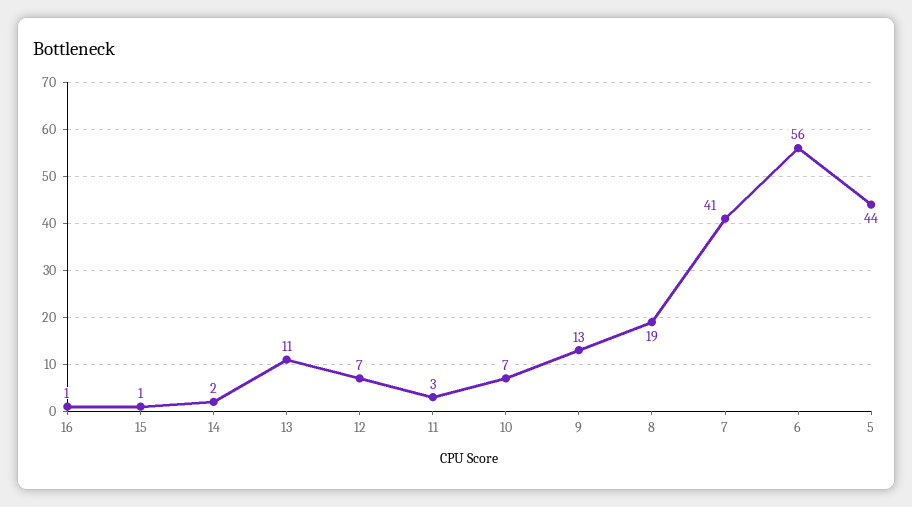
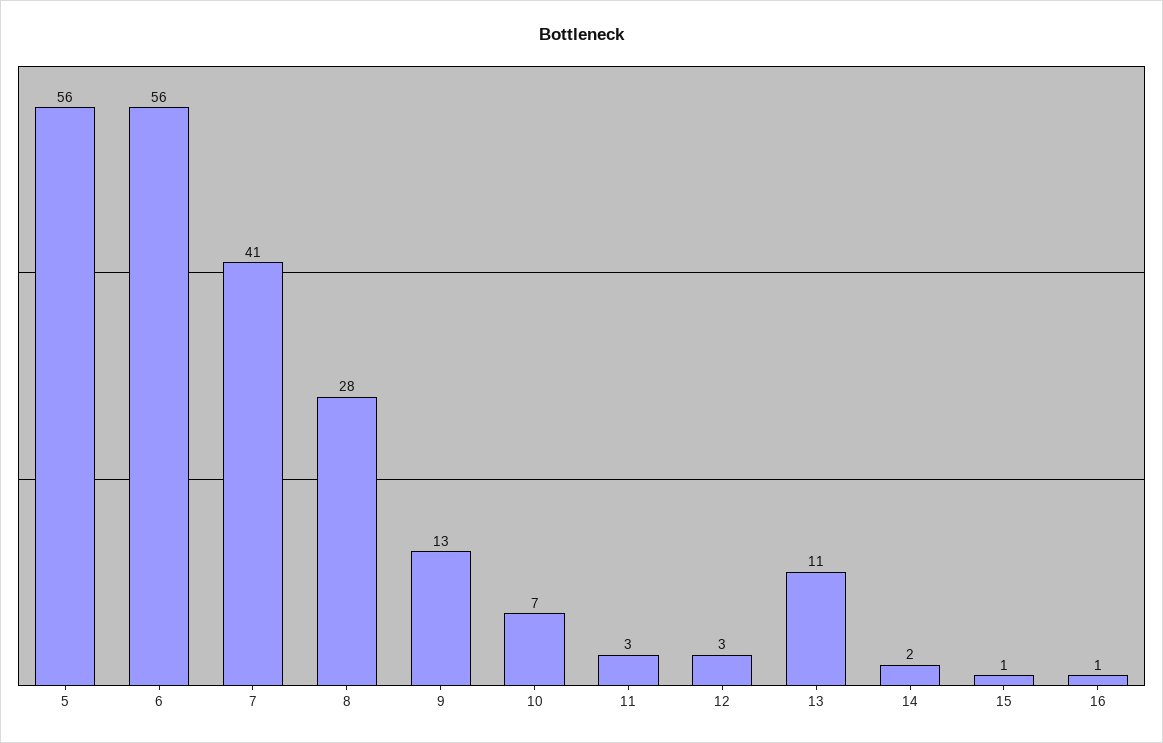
  {
    "16": 1,
    "15": 1,
    "14": 2,
    "13": 11,
-   "12": 7,
+   "12": 3,
    "11": 3,
    "10": 7,
    "9": 13,
-   "8": 19,
+   "8": 28,
    "7": 41,
    "6": 56,
-   "5": 44
+   "5": 56
  }

